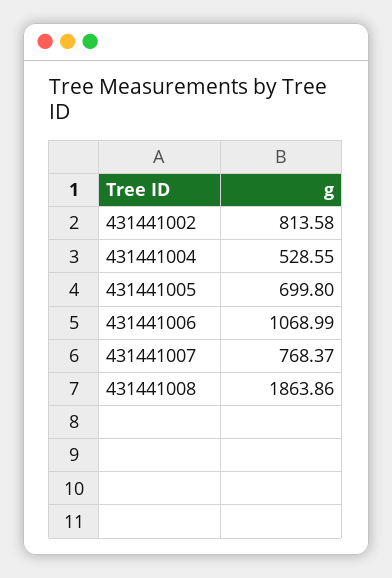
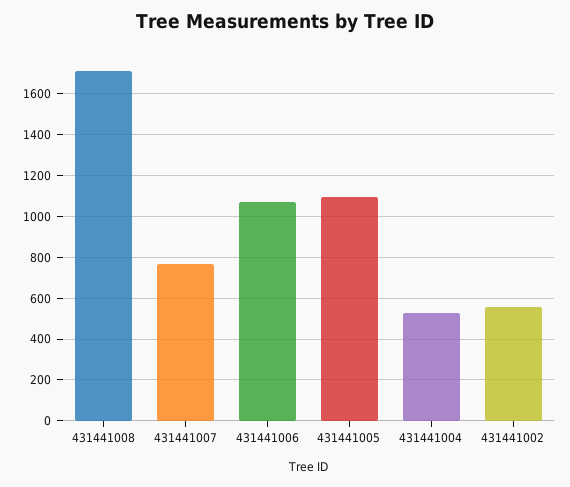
  {
-   "431441002": 813.58,
+   "431441002": 550,
    "431441004": 528.55,
-   "431441005": 699.8,
+   "431441005": 1100,
    "431441006": 1068.99,
    "431441007": 768.37,
-   "431441008": 1863.86
+   "431441008": 1700
  }

